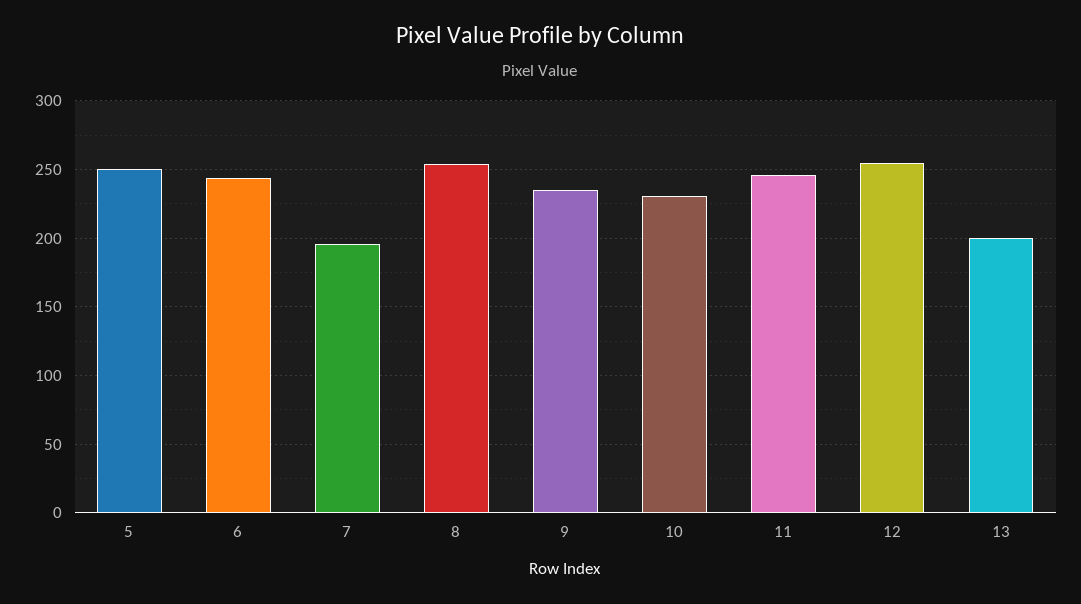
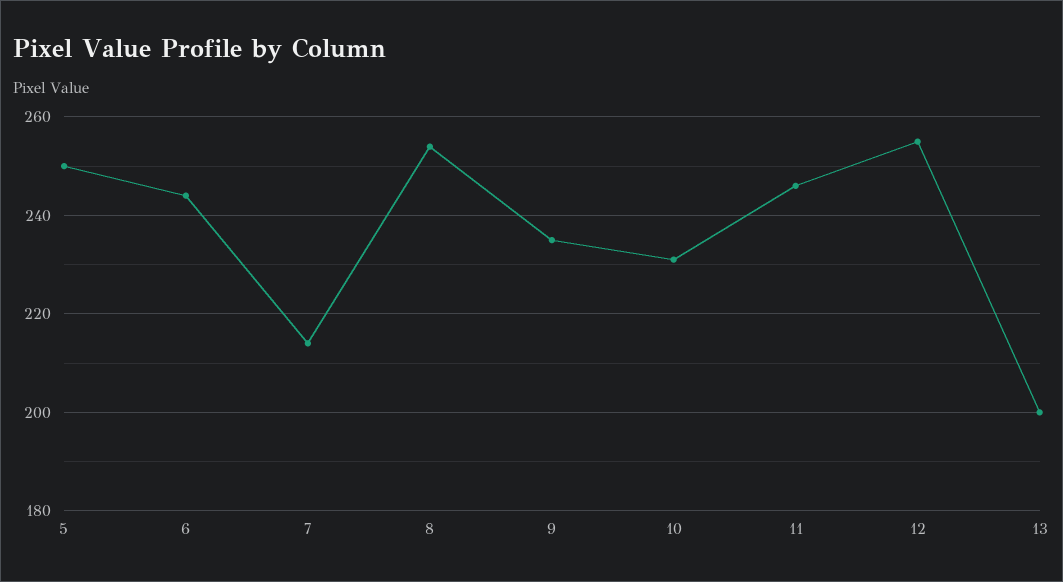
  {
    "5": 250,
    "6": 245,
-   "7": 195,
+   "7": 215,
    "8": 255,
    "9": 235,
    "10": 230,
    "11": 245,
    "12": 255,
    "13": 200
  }

